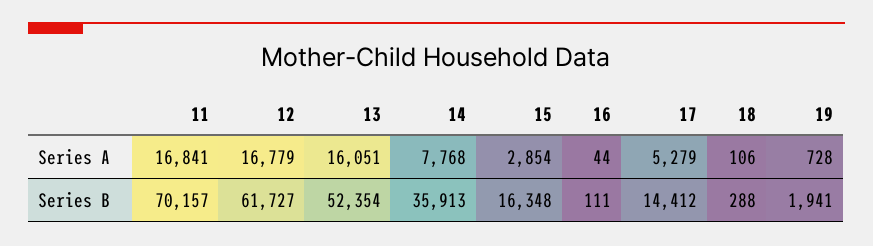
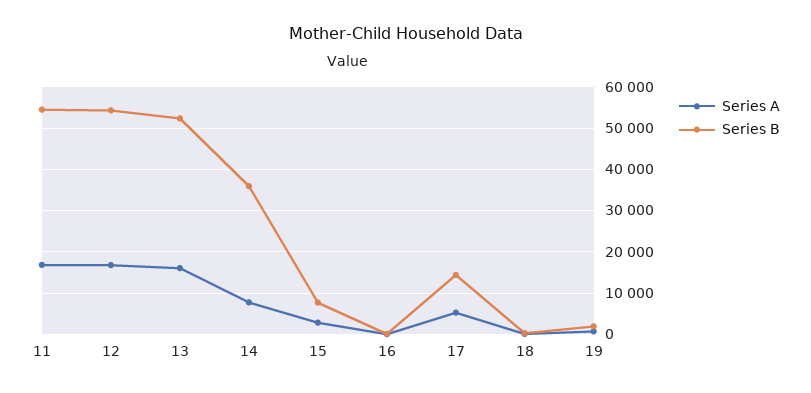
  {
    "Series A": {
      "11": 16841,
      "12": 16779,
      "13": 16051,
      "14": 7768,
      "15": 2854,
      "16": 44,
      "17": 5279,
      "18": 106,
      "19": 728
    },
    "Series B": {
-     "11": 70157,
+     "11": 54000,
-     "12": 61727,
+     "12": 54000,
      "13": 52354,
      "14": 35913,
-     "15": 16348,
+     "15": 8000,
      "16": 111,
      "17": 14412,
      "18": 288,
      "19": 1941
    }
  }

